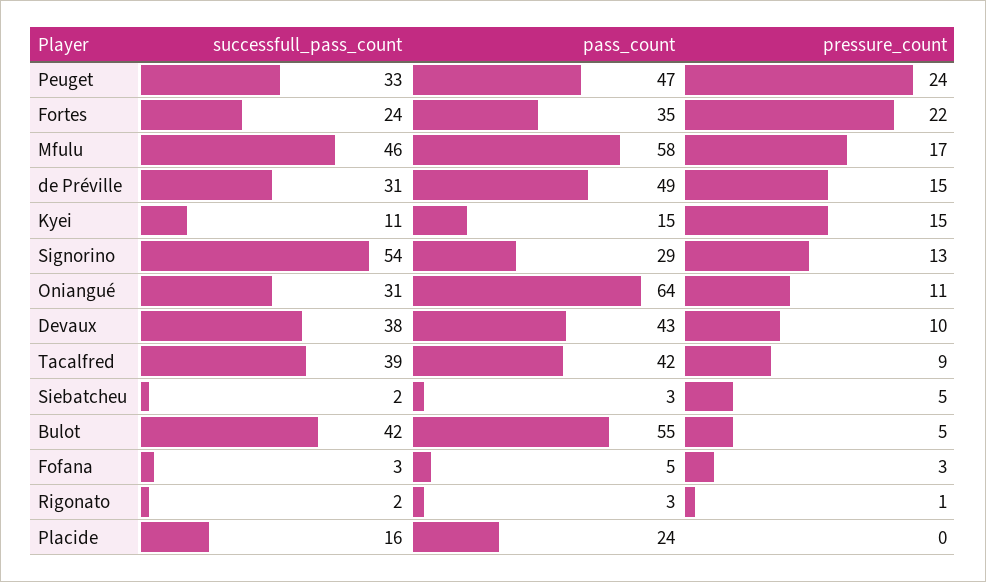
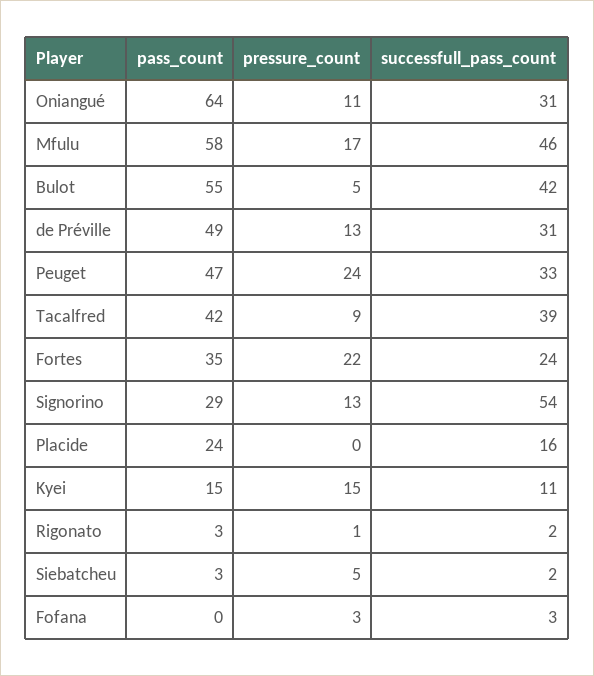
  {
    "successfull_pass_count": {
      "Peuget": 33,
      "Fortes": 24,
      "Mfulu": 46,
      "de Préville": 31,
      "Kyei": 11,
      "Signorino": 54,
      "Oniangué": 31,
-     "Devaux": 38,
      "Tacalfred": 39,
      "Siebatcheu": 2,
      "Bulot": 42,
      "Fofana": 3,
      "Rigonato": 2,
      "Placide": 16
    },
    "pass_count": {
      "Peuget": 47,
      "Fortes": 35,
      "Mfulu": 58,
      "de Préville": 49,
      "Kyei": 15,
      "Signorino": 29,
      "Oniangué": 64,
-     "Devaux": 43,
      "Tacalfred": 42,
      "Siebatcheu": 3,
      "Bulot": 55,
-     "Fofana": 5,
+     "Fofana": 0,
      "Rigonato": 3,
      "Placide": 24
    },
    "pressure_count": {
      "Peuget": 24,
      "Fortes": 22,
      "Mfulu": 17,
-     "de Préville": 15,
+     "de Préville": 13,
      "Kyei": 15,
      "Signorino": 13,
      "Oniangué": 11,
-     "Devaux": 10,
      "Tacalfred": 9,
      "Siebatcheu": 5,
      "Bulot": 5,
      "Fofana": 3,
      "Rigonato": 1,
      "Placide": 0
    }
  }

